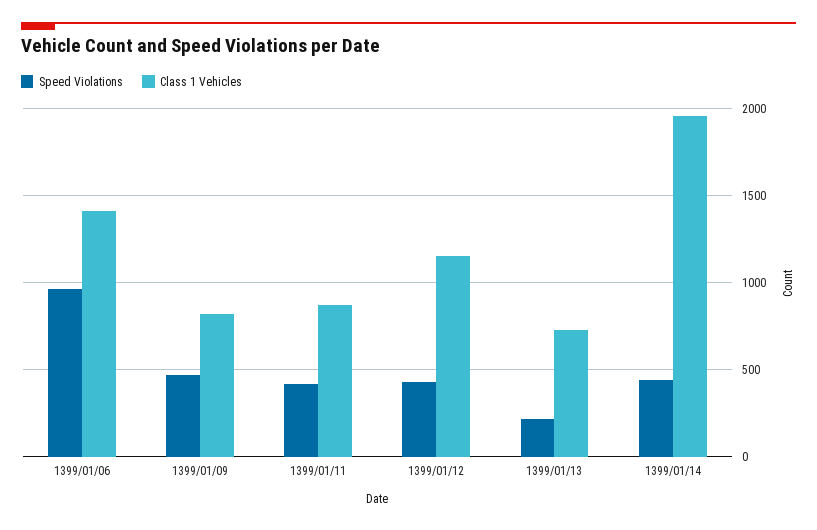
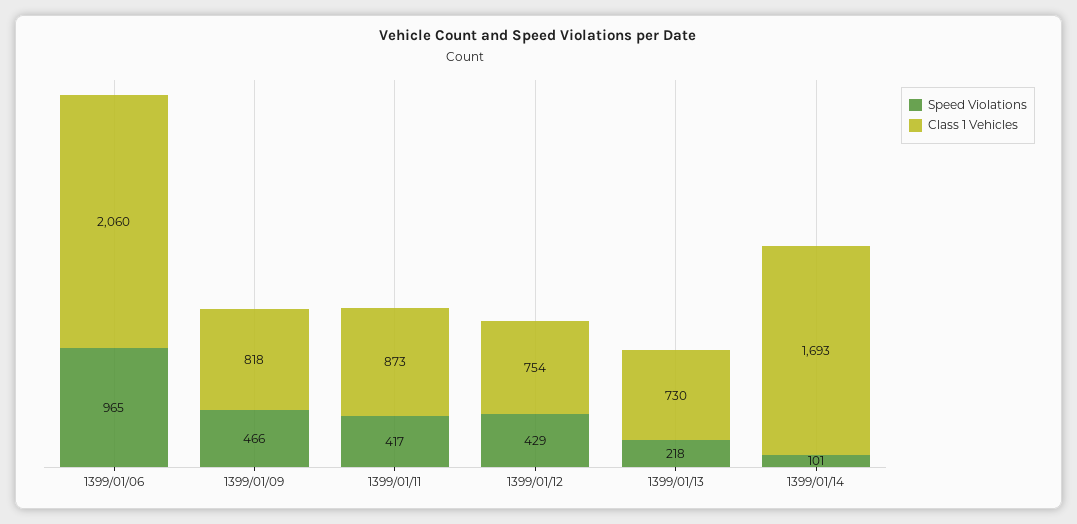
  {
    "Speed Violations": {
      "1399/01/06": 965,
      "1399/01/09": 466,
      "1399/01/11": 417,
      "1399/01/12": 429,
      "1399/01/13": 218,
-     "1399/01/14": 450
+     "1399/01/14": 101
    },
    "Class 1 Vehicles": {
-     "1399/01/06": 1400,
+     "1399/01/06": 2060,
      "1399/01/09": 818,
      "1399/01/11": 873,
-     "1399/01/12": 1150,
+     "1399/01/12": 754,
      "1399/01/13": 730,
-     "1399/01/14": 1950
+     "1399/01/14": 1693
    }
  }

